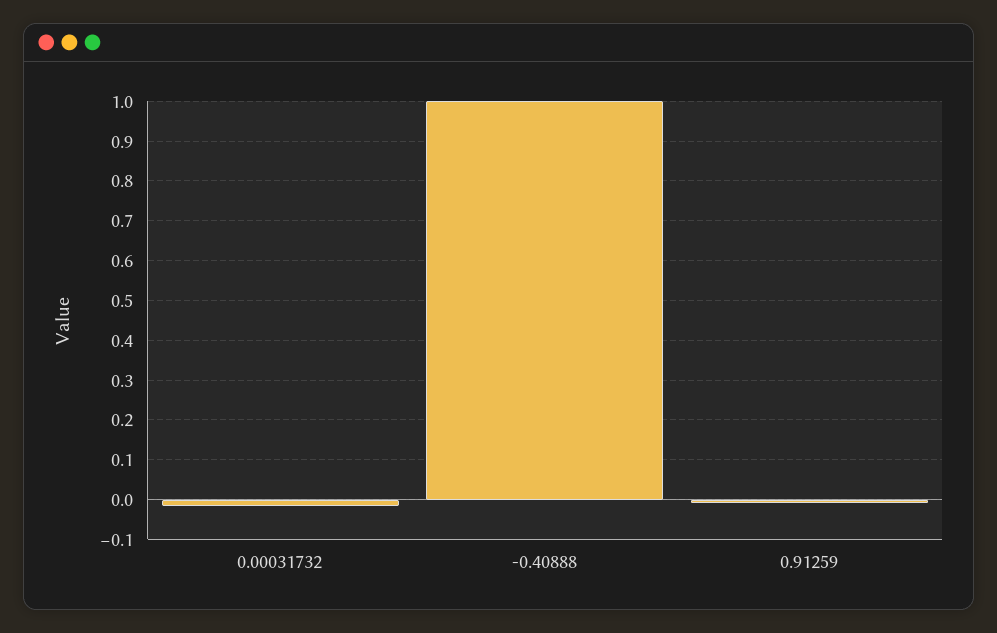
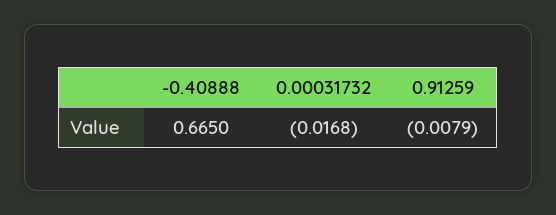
  {
    "0.00031732": -0.0168,
-   "-0.40888": 1,
+   "-0.40888": 0.665,
    "0.91259": -0.0079
  }

